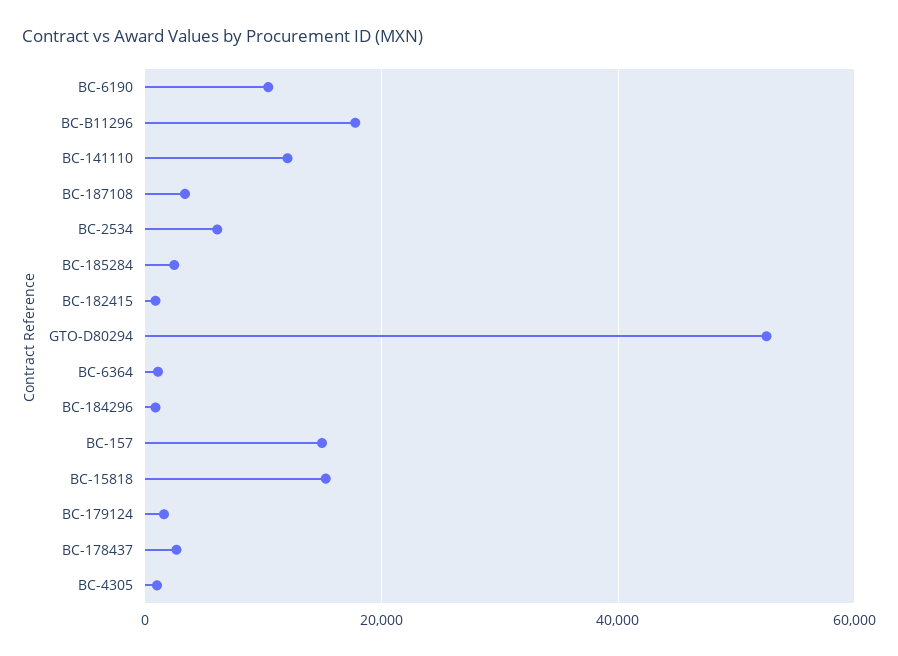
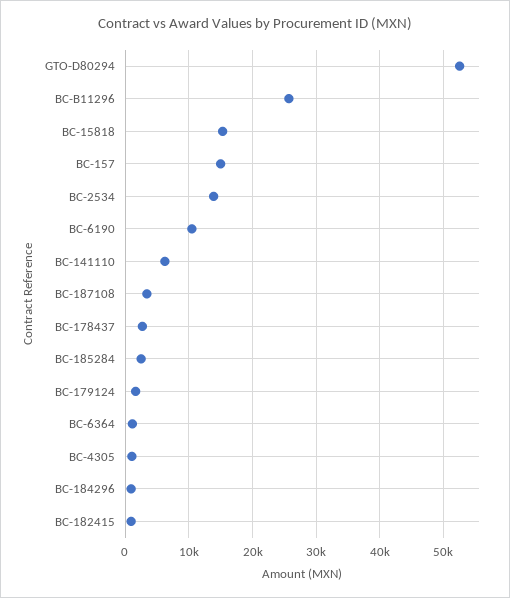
  {
    "BC-6190": 10000,
-   "BC-B11296": 18000,
+   "BC-B11296": 26000,
-   "BC-141110": 12000,
+   "BC-141110": 6000,
    "BC-187108": 3000,
-   "BC-2534": 6000,
+   "BC-2534": 14000,
    "BC-185284": 2000,
    "BC-182415": 1000,
    "GTO-D80294": 53000,
    "BC-6364": 1000,
    "BC-184296": 1000,
    "BC-157": 15000,
    "BC-15818": 15000,
    "BC-179124": 2000,
    "BC-178437": 3000,
    "BC-4305": 1000
  }

